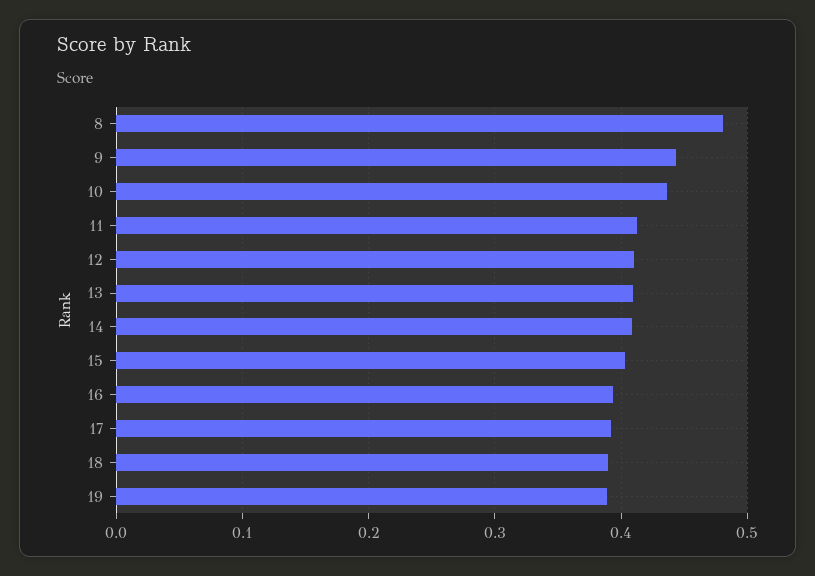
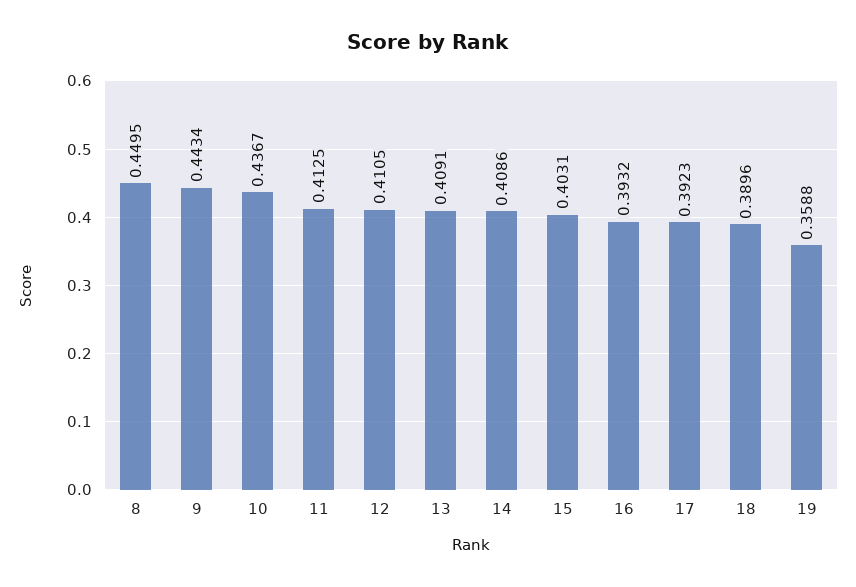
  {
-   "8": 0.48,
+   "8": 0.4495,
    "9": 0.4434,
    "10": 0.4367,
    "11": 0.4125,
    "12": 0.4105,
    "13": 0.4091,
    "14": 0.4086,
    "15": 0.4031,
    "16": 0.3932,
    "17": 0.3923,
    "18": 0.3896,
-   "19": 0.39
+   "19": 0.3588
  }

